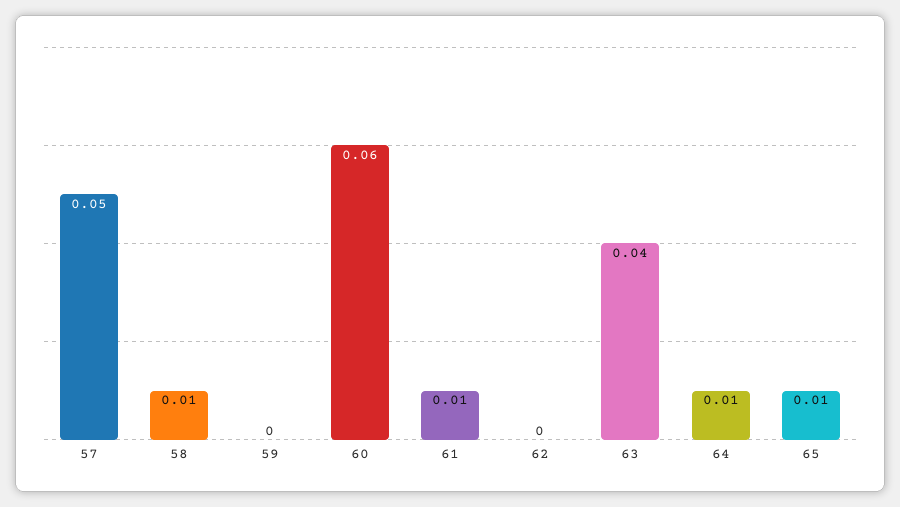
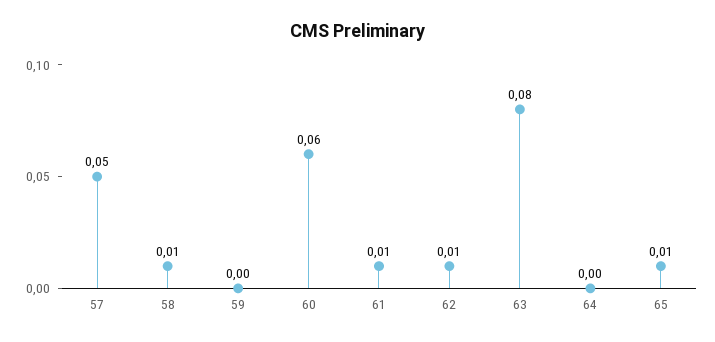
  {
    "57": 0.05,
    "58": 0.01,
    "59": 0,
    "60": 0.06,
    "61": 0.01,
-   "62": 0,
+   "62": 0.01,
-   "63": 0.04,
+   "63": 0.08,
-   "64": 0.01,
+   "64": 0,
    "65": 0.01
  }

